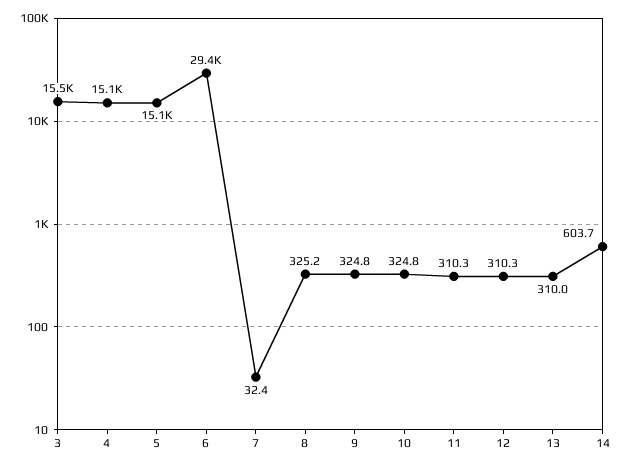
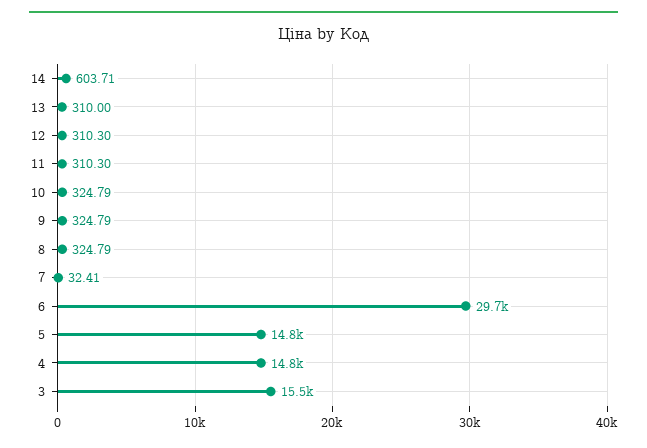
  {
    "3": 15500,
-   "4": 15100,
+   "4": 14800,
-   "5": 15100,
+   "5": 14800,
-   "6": 29400,
+   "6": 29700,
    "7": 32.41,
-   "8": 325.2,
+   "8": 324.79,
    "9": 324.79,
    "10": 324.79,
    "11": 310.3,
    "12": 310.3,
    "13": 310,
    "14": 603.71
  }

